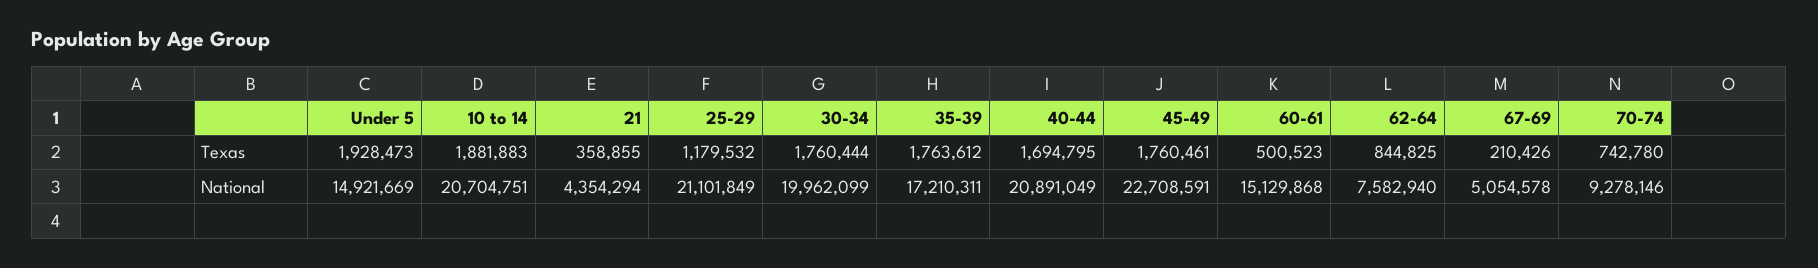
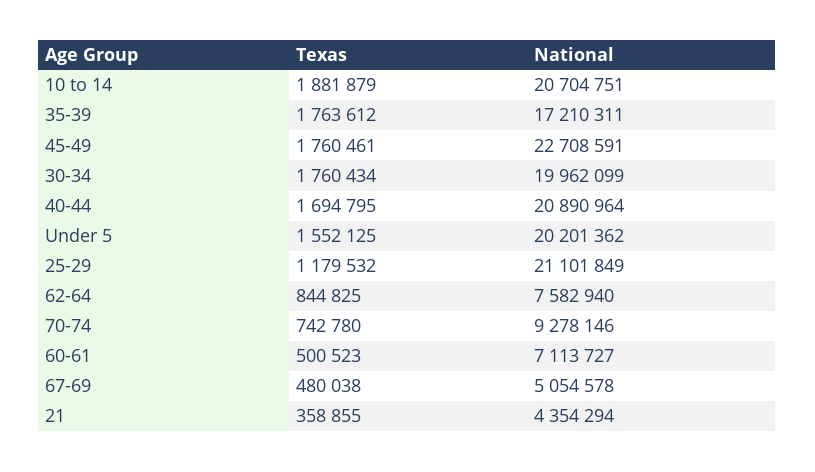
  {
    "Under 5": {
-     "Texas": 1928473,
+     "Texas": 1552125,
-     "National": 14921669
+     "National": 20201362
    },
    "10 to 14": {
-     "Texas": 1881883,
+     "Texas": 1881879,
      "National": 20704751
    },
    "21": {
      "Texas": 358855,
      "National": 4354294
    },
    "25-29": {
      "Texas": 1179532,
      "National": 21101849
    },
    "30-34": {
-     "Texas": 1760444,
+     "Texas": 1760434,
      "National": 19962099
    },
    "35-39": {
      "Texas": 1763612,
      "National": 17210311
    },
    "40-44": {
      "Texas": 1694795,
-     "National": 20891049
+     "National": 20890964
    },
    "45-49": {
      "Texas": 1760461,
      "National": 22708591
    },
    "60-61": {
      "Texas": 500523,
-     "National": 15129868
+     "National": 7113727
    },
    "62-64": {
      "Texas": 844825,
      "National": 7582940
    },
    "67-69": {
-     "Texas": 210426,
+     "Texas": 480038,
      "National": 5054578
    },
    "70-74": {
      "Texas": 742780,
      "National": 9278146
    }
  }

